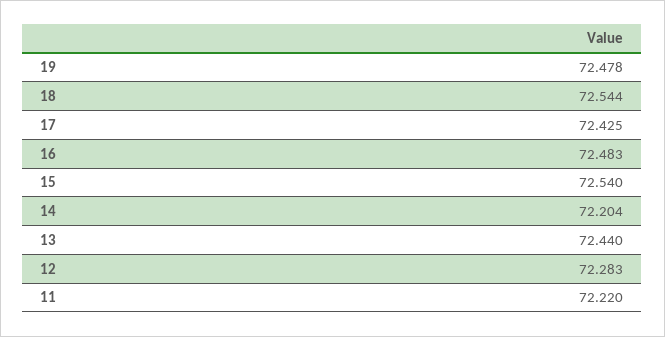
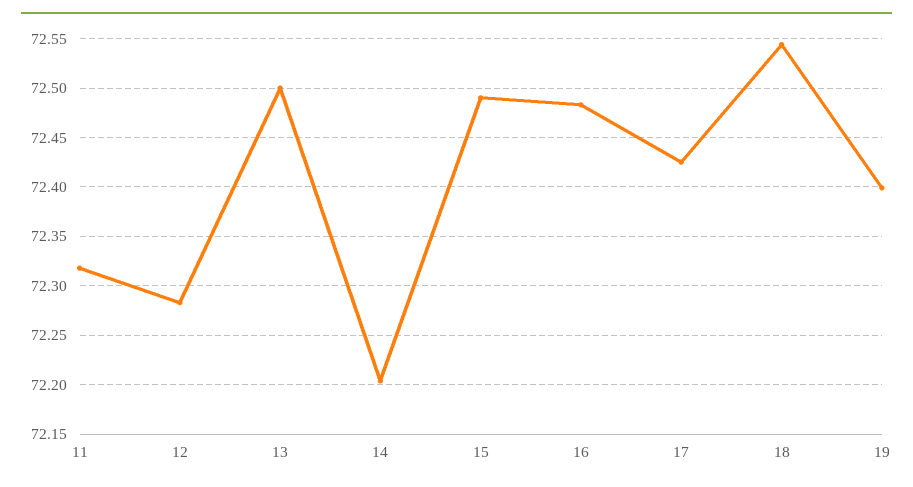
  {
-   "19": 72.478,
+   "19": 72.4,
    "18": 72.544,
    "17": 72.425,
    "16": 72.483,
-   "15": 72.54,
+   "15": 72.49,
    "14": 72.204,
-   "13": 72.44,
+   "13": 72.5,
    "12": 72.283,
-   "11": 72.22
+   "11": 72.32
  }

